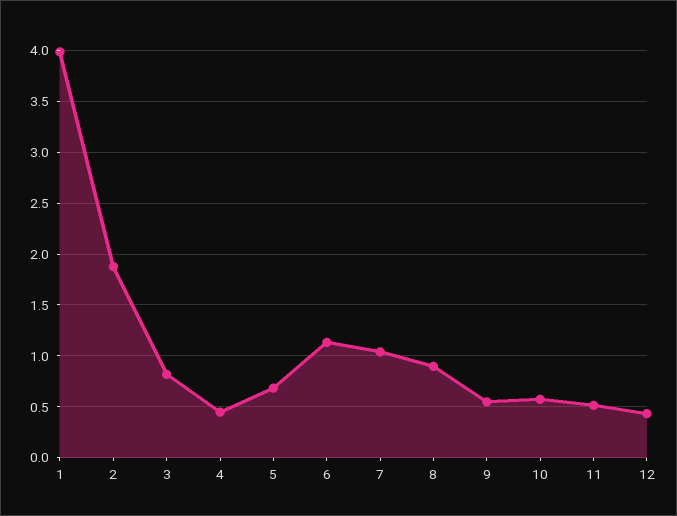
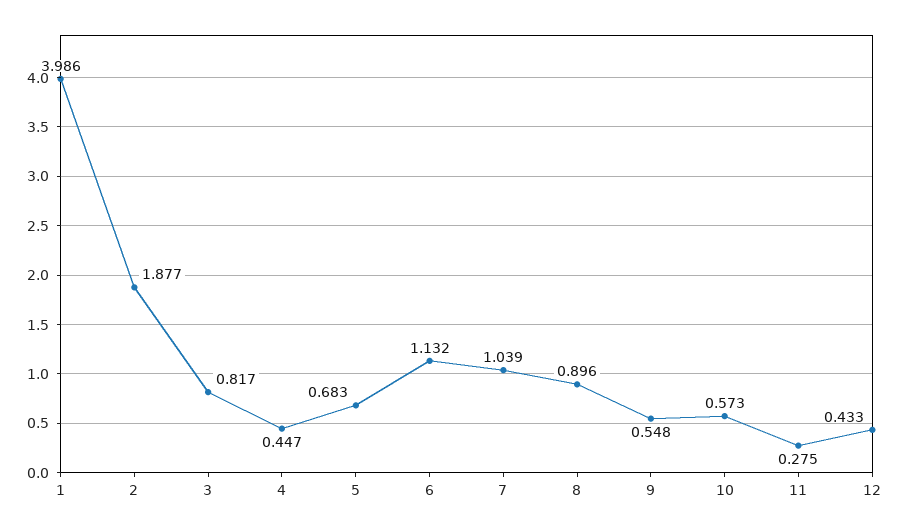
  {
    "1": 3.986,
    "2": 1.877,
    "3": 0.817,
    "4": 0.447,
    "5": 0.683,
    "6": 1.132,
    "7": 1.039,
    "8": 0.896,
    "9": 0.548,
    "10": 0.573,
-   "11": 0.5,
+   "11": 0.275,
    "12": 0.433
  }

